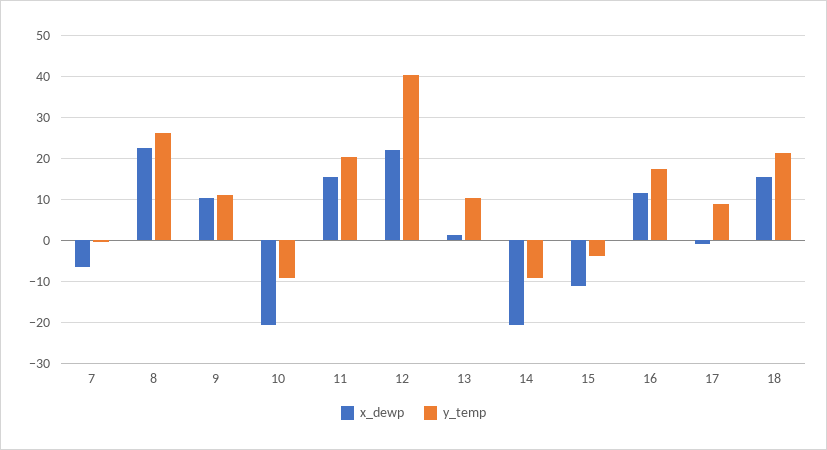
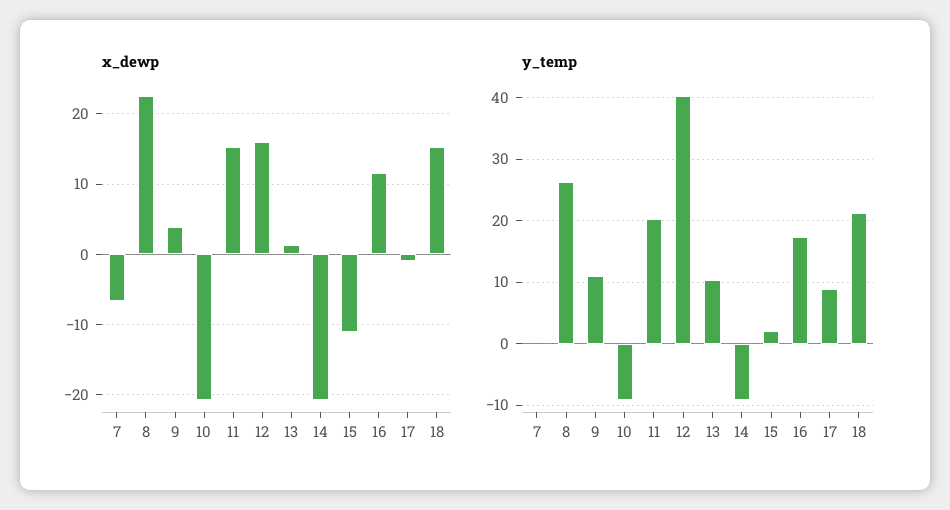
  {
    "x_dewp": {
      "7": -7,
      "8": 23,
-     "9": 10,
+     "9": 4,
      "10": -21,
      "11": 15,
-     "12": 22,
+     "12": 16,
      "13": 1,
      "14": -21,
      "15": -11,
      "16": 12,
      "17": -1,
      "18": 15
    },
    "y_temp": {
      "7": 0,
      "8": 26,
      "9": 11,
      "10": -9,
      "11": 20,
      "12": 40,
      "13": 10,
      "14": -9,
-     "15": -4,
+     "15": 2,
      "16": 17,
      "17": 9,
      "18": 21
    }
  }

